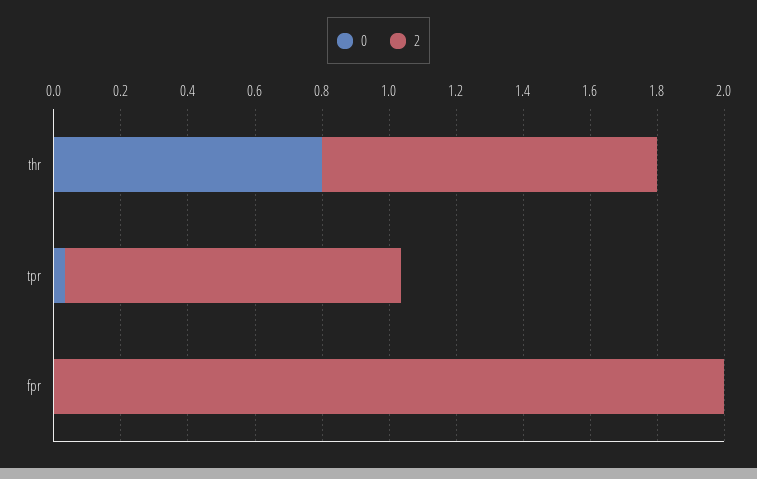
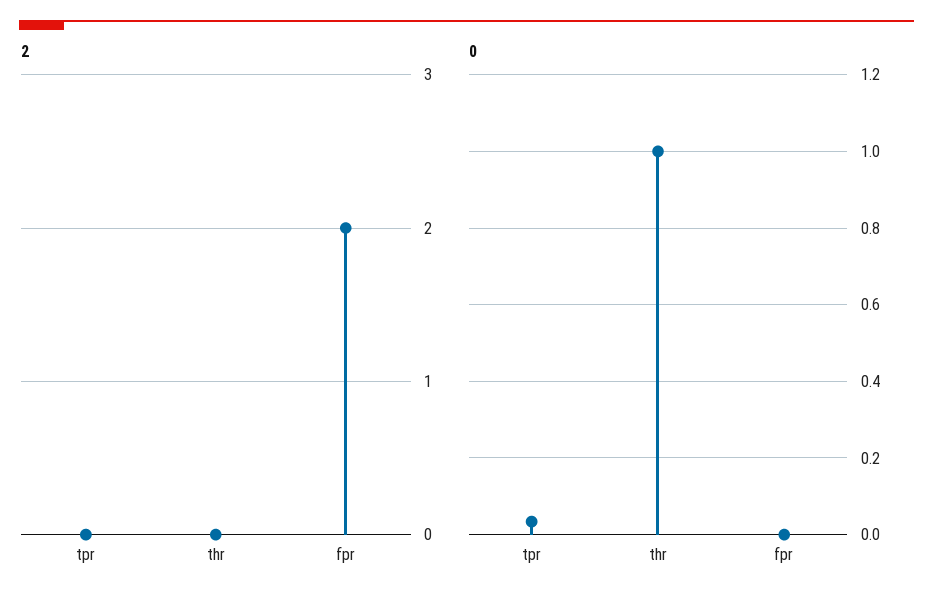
  {
    "0": {
-     "thr": 0.8,
+     "thr": 1,
      "tpr": 0.04,
      "fpr": 0
    },
    "2": {
-     "thr": 1,
+     "thr": 0,
-     "tpr": 1,
+     "tpr": 0,
      "fpr": 2
    }
  }

